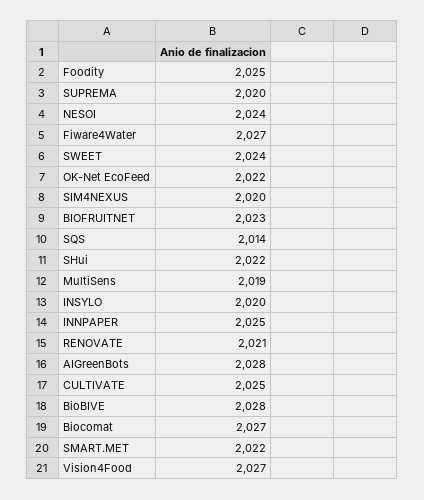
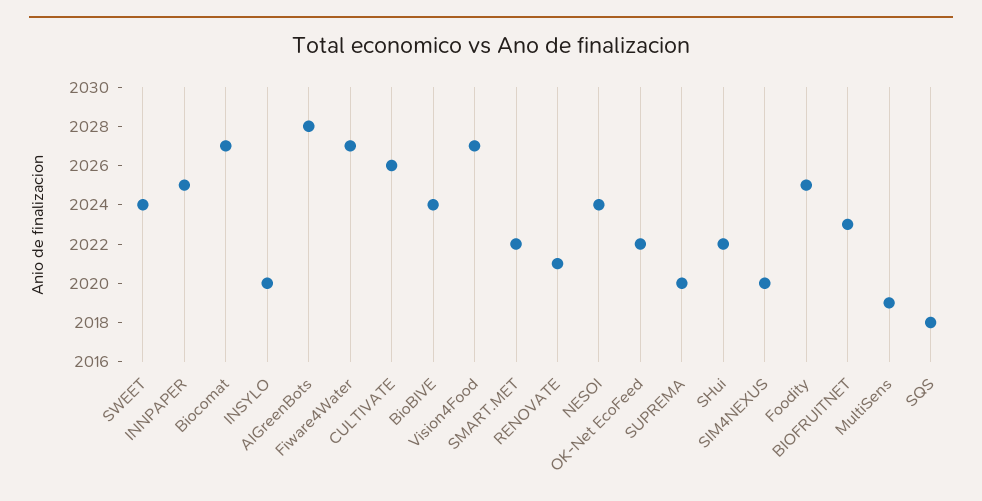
  {
    "Foodity": 2025,
    "SUPREMA": 2020,
    "NESOI": 2024,
    "Fiware4Water": 2027,
    "SWEET": 2024,
    "OK-Net EcoFeed": 2022,
    "SIM4NEXUS": 2020,
    "BIOFRUITNET": 2023,
-   "SQS": 2014,
+   "SQS": 2018,
    "SHui": 2022,
    "MultiSens": 2019,
    "INSYLO": 2020,
    "INNPAPER": 2025,
    "RENOVATE": 2021,
    "AIGreenBots": 2028,
-   "CULTIVATE": 2025,
+   "CULTIVATE": 2026,
-   "BioBIVE": 2028,
+   "BioBIVE": 2024,
    "Biocomat": 2027,
    "SMART.MET": 2022,
    "Vision4Food": 2027
  }

